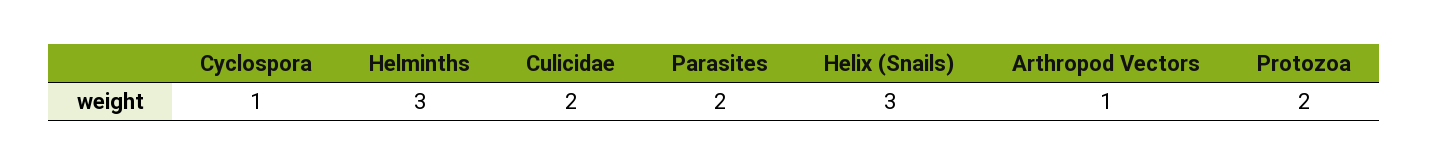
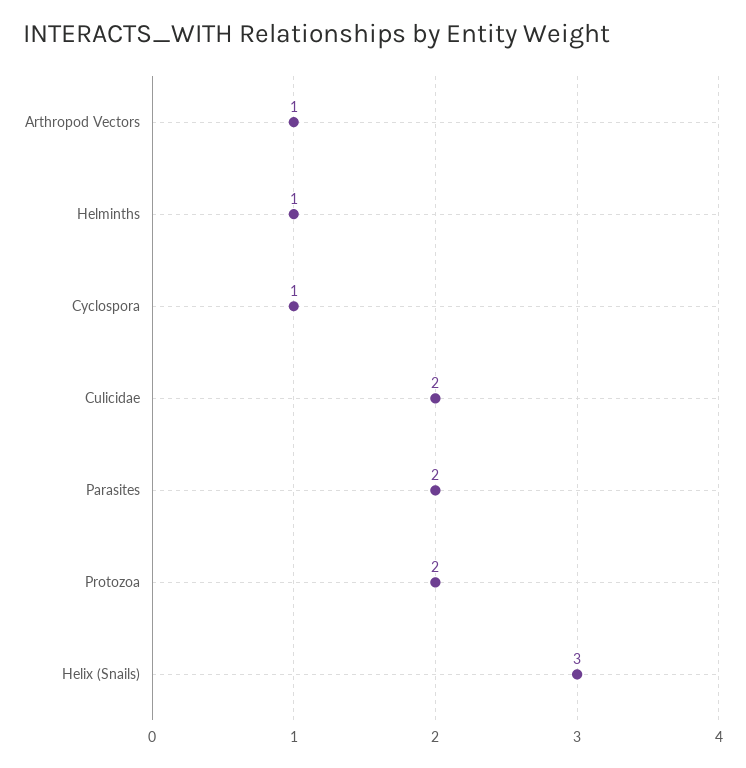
  {
    "Cyclospora": 1,
-   "Helminths": 3,
+   "Helminths": 1,
    "Culicidae": 2,
    "Parasites": 2,
    "Helix (Snails)": 3,
    "Arthropod Vectors": 1,
    "Protozoa": 2
  }

